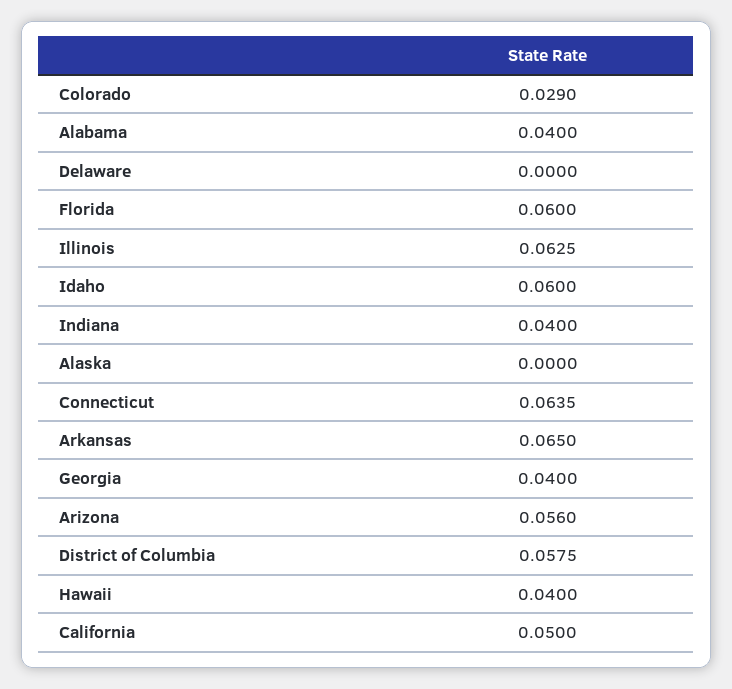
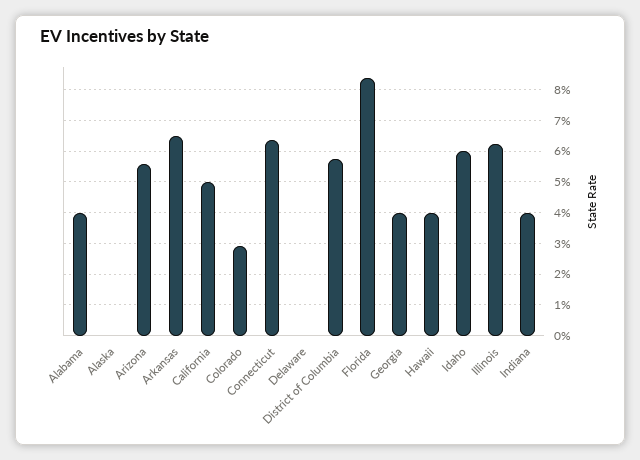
  {
    "Colorado": 0.029,
    "Alabama": 0.04,
    "Delaware": 0,
-   "Florida": 0.06,
+   "Florida": 0.084,
    "Illinois": 0.0625,
    "Idaho": 0.06,
    "Indiana": 0.04,
    "Alaska": 0,
    "Connecticut": 0.0635,
    "Arkansas": 0.065,
    "Georgia": 0.04,
    "Arizona": 0.056,
    "District of Columbia": 0.0575,
    "Hawaii": 0.04,
    "California": 0.05
  }

